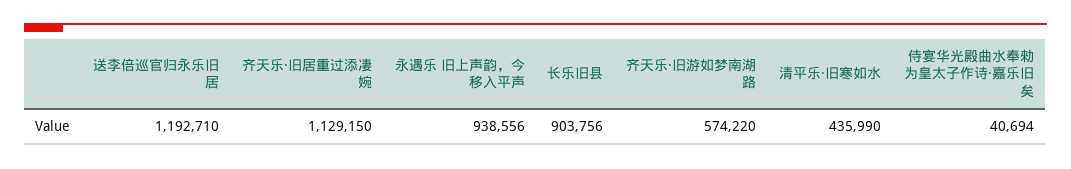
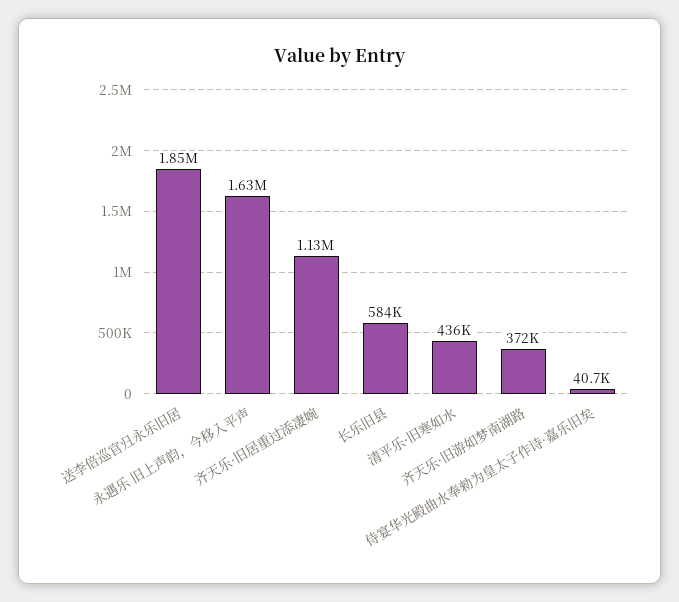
  {
-   "送李倍巡官归永乐旧居": 1192710,
+   "送李倍巡官归永乐旧居": 1850000,
    "齐天乐·旧居重过添凄婉": 1129150,
-   "永遇乐 旧上声韵，今移入平声": 938556,
+   "永遇乐 旧上声韵，今移入平声": 1630000,
-   "长乐旧县": 903756,
+   "长乐旧县": 584000,
-   "齐天乐·旧游如梦南湖路": 574220,
+   "齐天乐·旧游如梦南湖路": 372000,
    "清平乐·旧寒如水": 435990,
    "侍宴华光殿曲水奉勑为皇太子作诗·嘉乐旧矣": 40694
  }

